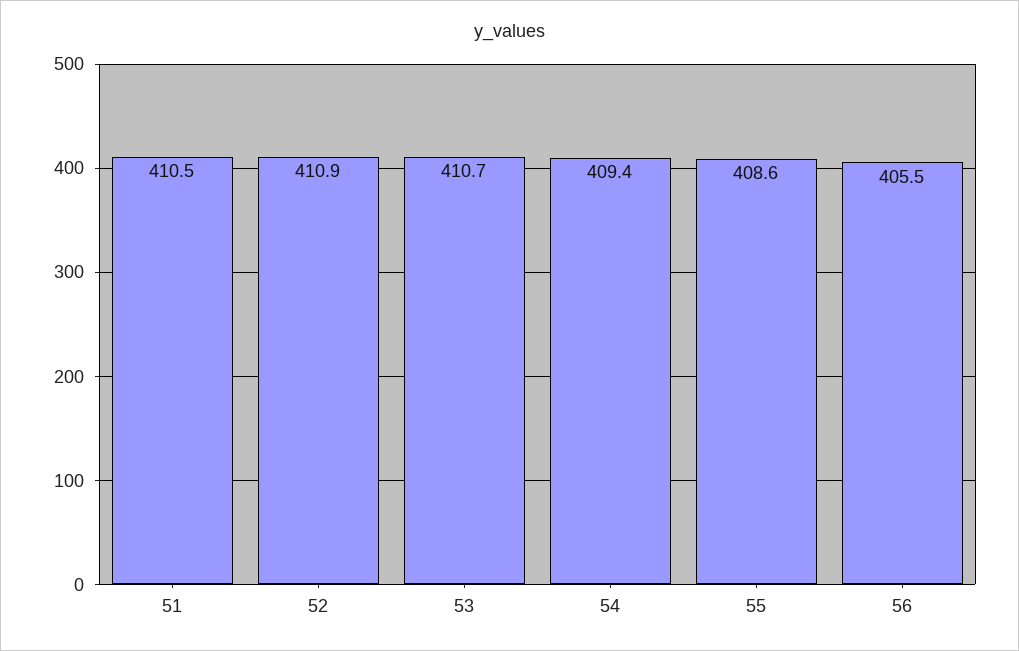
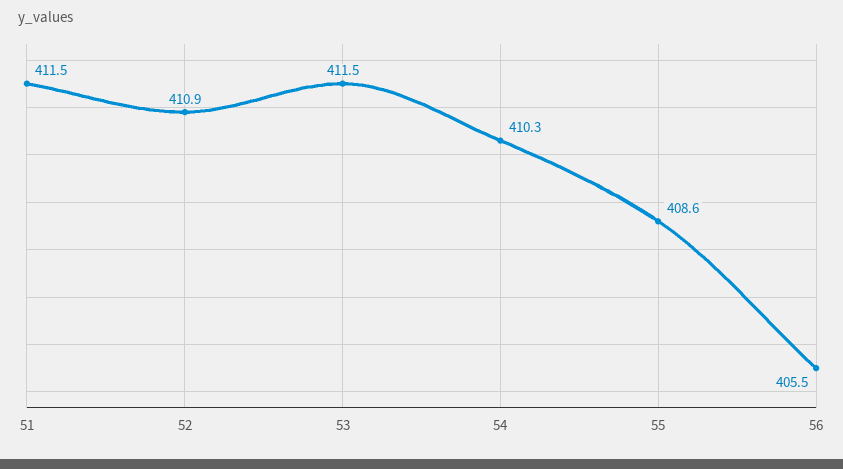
  {
-   "51": 410.5,
+   "51": 411.5,
    "52": 410.9,
-   "53": 410.7,
+   "53": 411.5,
-   "54": 409.4,
+   "54": 410.3,
    "55": 408.6,
    "56": 405.5
  }

